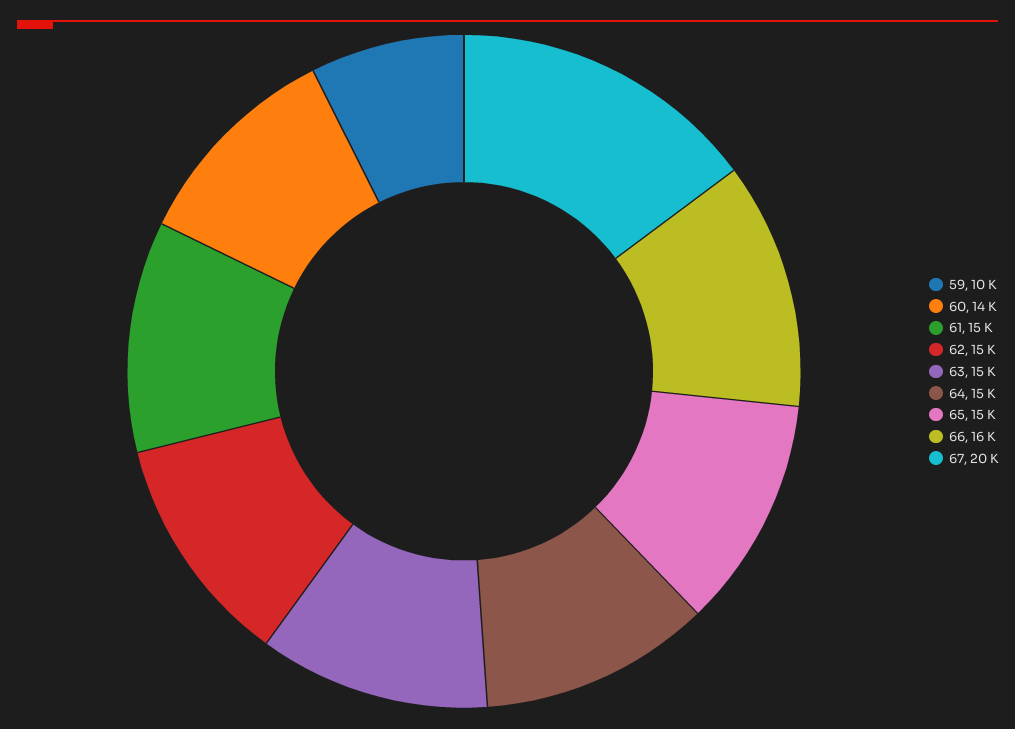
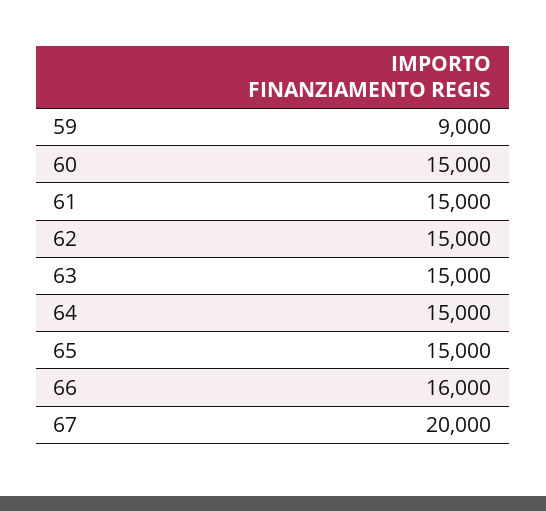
  {
-   "59": 10000,
+   "59": 9000,
-   "60": 14000,
+   "60": 15000,
    "61": 15000,
    "62": 15000,
    "63": 15000,
    "64": 15000,
    "65": 15000,
    "66": 16000,
    "67": 20000
  }

